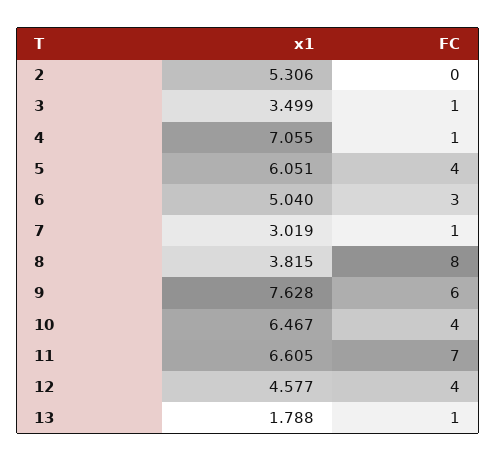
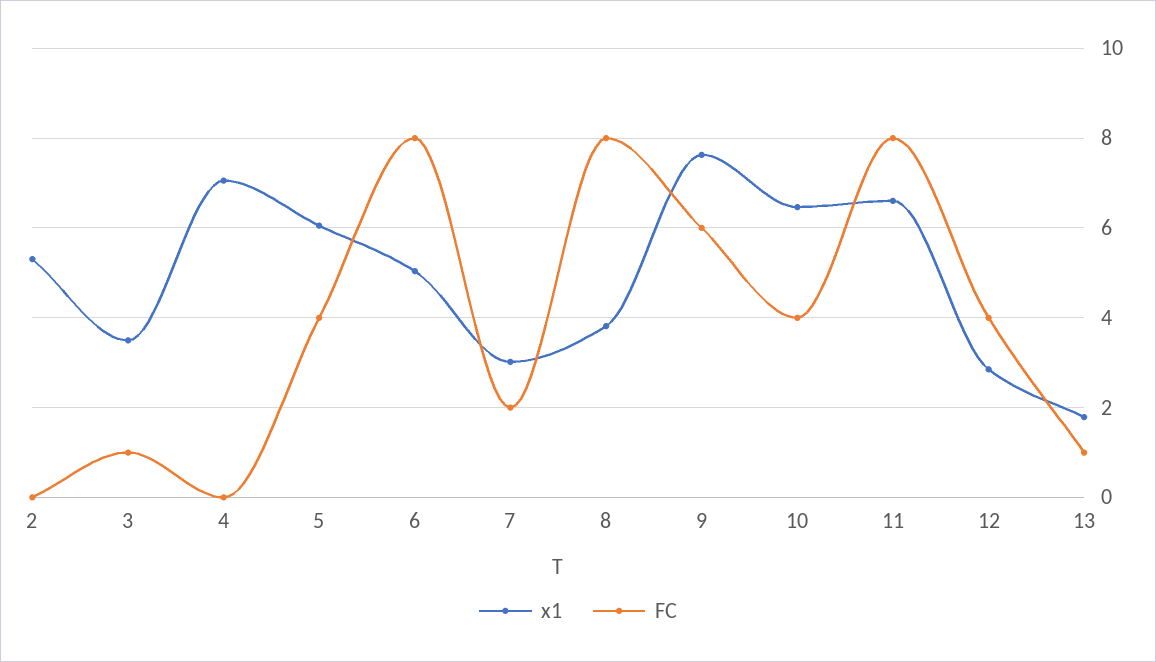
  {
    "x1": {
      "2": 5.306,
      "3": 3.499,
      "4": 7.055,
      "5": 6.051,
      "6": 5.04,
      "7": 3.019,
      "8": 3.815,
      "9": 7.628,
      "10": 6.467,
      "11": 6.605,
-     "12": 4.577,
+     "12": 2.8,
      "13": 1.788
    },
    "FC": {
      "2": 0,
      "3": 1,
-     "4": 1,
+     "4": 0,
      "5": 4,
-     "6": 3,
+     "6": 8,
-     "7": 1,
+     "7": 2,
      "8": 8,
      "9": 6,
      "10": 4,
-     "11": 7,
+     "11": 8,
      "12": 4,
      "13": 1
    }
  }

